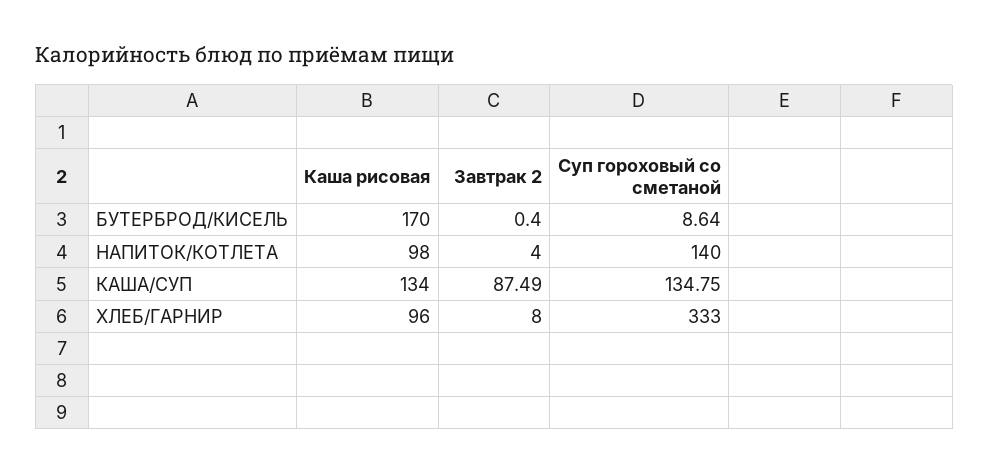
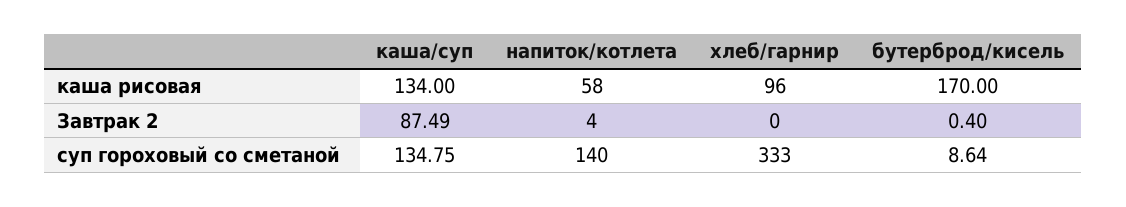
  {
    "Каша рисовая": {
      "БУТЕРБРОД/КИСЕЛЬ": 170,
-     "НАПИТОК/КОТЛЕТА": 98,
+     "НАПИТОК/КОТЛЕТА": 58,
      "КАША/СУП": 134,
      "ХЛЕБ/ГАРНИР": 96
    },
    "Завтрак 2": {
      "БУТЕРБРОД/КИСЕЛЬ": 0.4,
      "НАПИТОК/КОТЛЕТА": 4,
      "КАША/СУП": 87.49,
-     "ХЛЕБ/ГАРНИР": 8
+     "ХЛЕБ/ГАРНИР": 0
    },
    "Суп гороховый со сметаной": {
      "БУТЕРБРОД/КИСЕЛЬ": 8.64,
      "НАПИТОК/КОТЛЕТА": 140,
      "КАША/СУП": 134.75,
      "ХЛЕБ/ГАРНИР": 333
    }
  }

